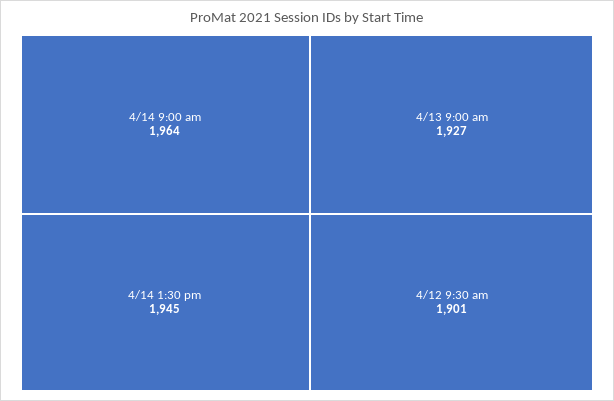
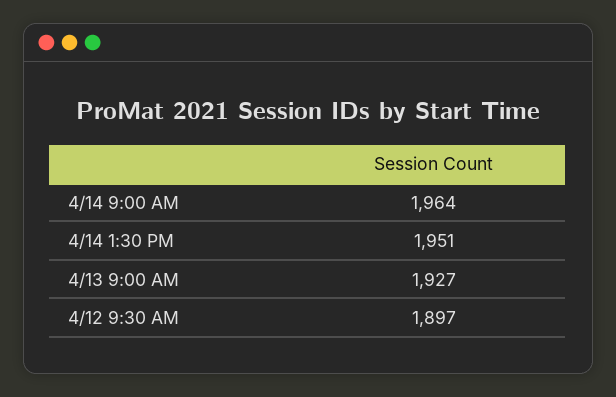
  {
    "4/14 9:00 am": 1964,
-   "4/14 1:30 pm": 1945,
+   "4/14 1:30 pm": 1951,
    "4/13 9:00 am": 1927,
-   "4/12 9:30 am": 1901
+   "4/12 9:30 am": 1897
  }

